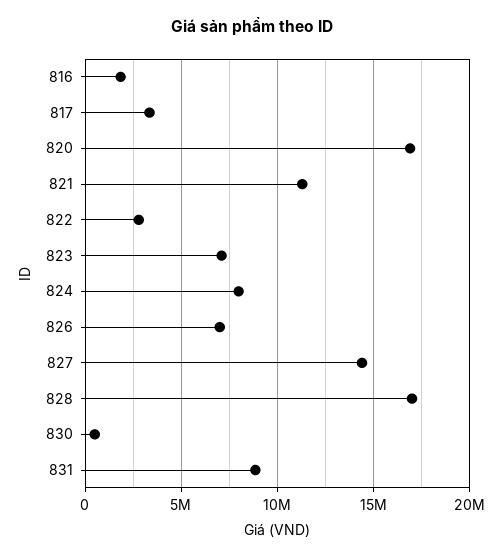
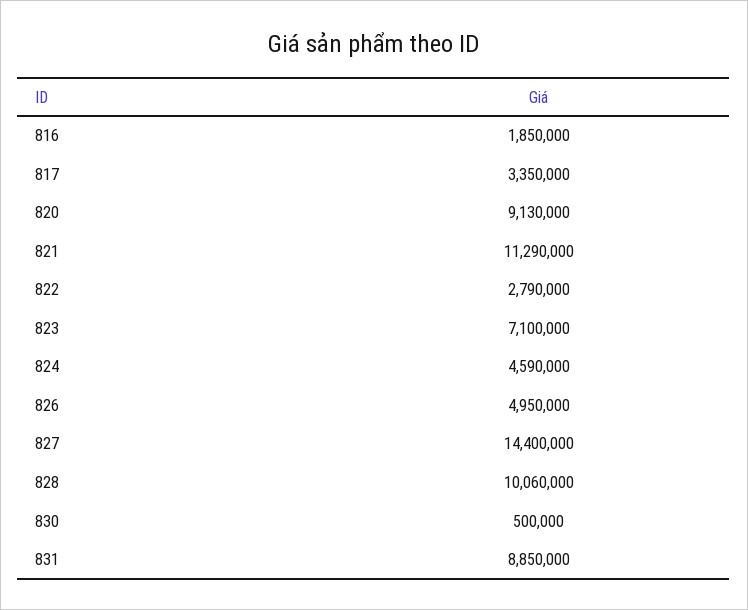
  {
    "816": 1850000,
    "817": 3350000,
-   "820": 17000000,
+   "820": 9130000,
    "821": 11290000,
    "822": 2790000,
    "823": 7100000,
-   "824": 8000000,
+   "824": 4590000,
-   "826": 7000000,
+   "826": 4950000,
    "827": 14400000,
-   "828": 17000000,
+   "828": 10060000,
    "830": 500000,
    "831": 8850000
  }

